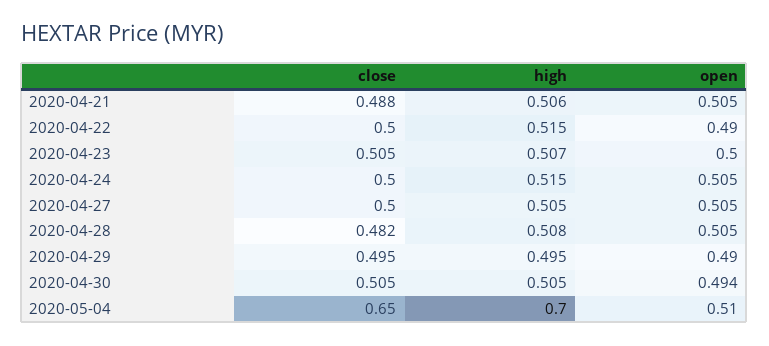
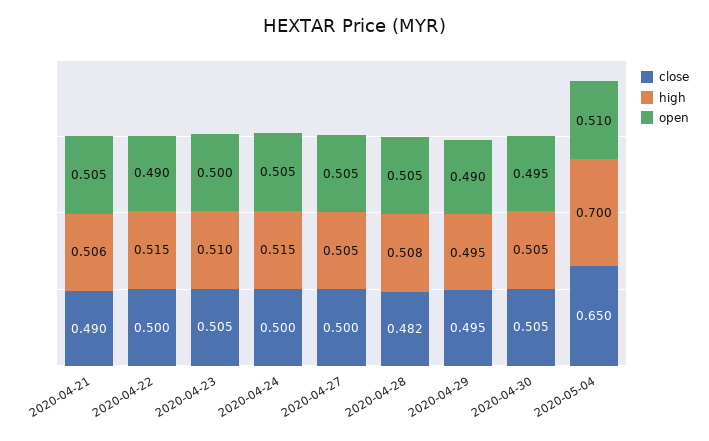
  {
    "close": {
-     "2020-04-21": 0.488,
+     "2020-04-21": 0.49,
      "2020-04-22": 0.5,
      "2020-04-23": 0.505,
      "2020-04-24": 0.5,
      "2020-04-27": 0.5,
      "2020-04-28": 0.482,
      "2020-04-29": 0.495,
      "2020-04-30": 0.505,
      "2020-05-04": 0.65
    },
    "high": {
      "2020-04-21": 0.506,
      "2020-04-22": 0.515,
-     "2020-04-23": 0.507,
+     "2020-04-23": 0.51,
      "2020-04-24": 0.515,
      "2020-04-27": 0.505,
      "2020-04-28": 0.508,
      "2020-04-29": 0.495,
      "2020-04-30": 0.505,
      "2020-05-04": 0.7
    },
    "open": {
      "2020-04-21": 0.505,
      "2020-04-22": 0.49,
      "2020-04-23": 0.5,
      "2020-04-24": 0.505,
      "2020-04-27": 0.505,
      "2020-04-28": 0.505,
      "2020-04-29": 0.49,
-     "2020-04-30": 0.494,
+     "2020-04-30": 0.495,
      "2020-05-04": 0.51
    }
  }

